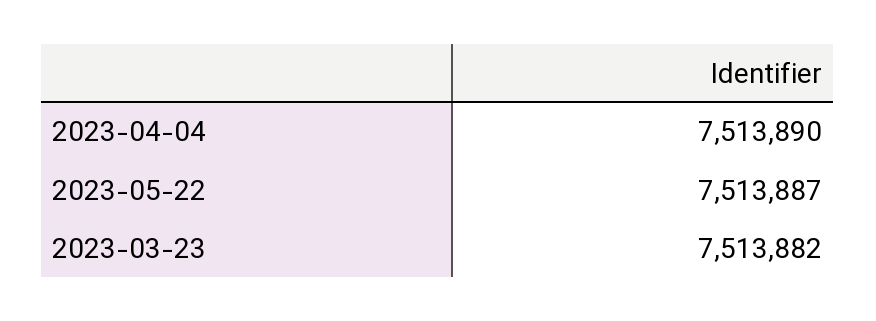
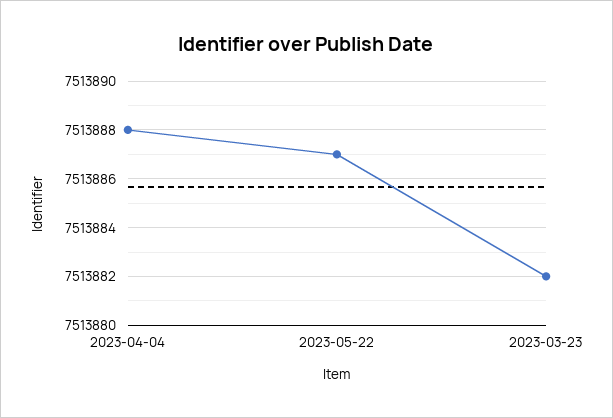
  {
-   "2023-04-04": 7513890,
+   "2023-04-04": 7513888,
    "2023-05-22": 7513887,
    "2023-03-23": 7513882
  }

